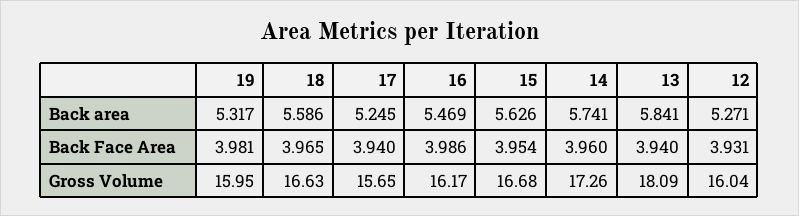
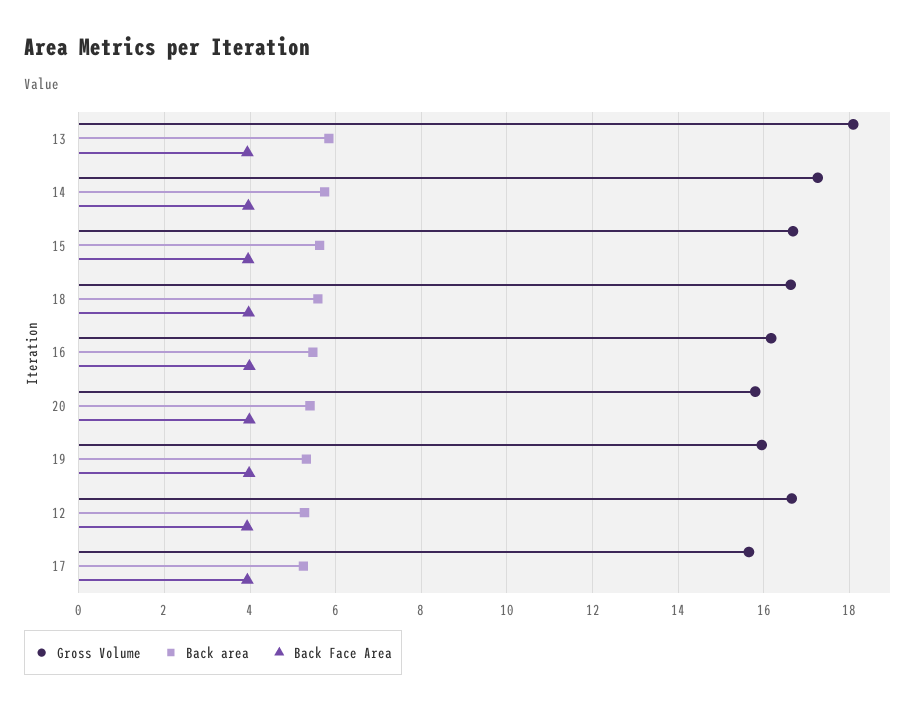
  {
    "Back area": {
      "19": 5.317,
      "18": 5.586,
      "17": 5.245,
      "16": 5.469,
      "15": 5.626,
      "14": 5.741,
      "13": 5.841,
-     "12": 5.271
+     "12": 5.271,
+     "20": 5.4
    },
    "Back Face Area": {
      "19": 3.981,
      "18": 3.965,
      "17": 3.94,
      "16": 3.986,
      "15": 3.954,
      "14": 3.96,
      "13": 3.94,
-     "12": 3.931
+     "12": 3.931,
+     "20": 4
    },
    "Gross Volume": {
      "19": 15.95,
      "18": 16.63,
      "17": 15.65,
      "16": 16.17,
      "15": 16.68,
      "14": 17.26,
      "13": 18.09,
-     "12": 16.04
+     "12": 16.6,
+     "20": 15.8
    }
  }

